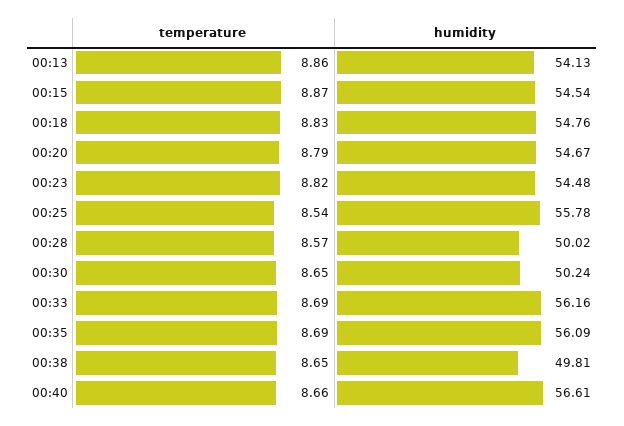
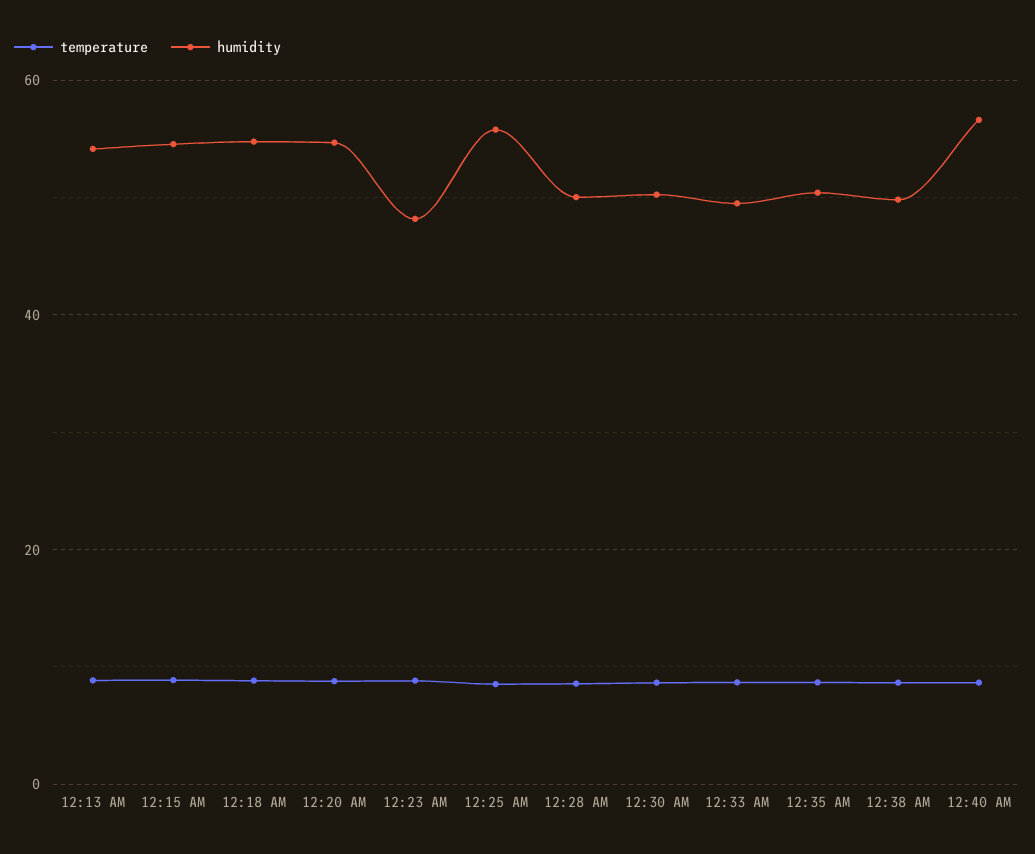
  {
    "temperature": {
      "00:13": 8.86,
      "00:15": 8.87,
      "00:18": 8.83,
      "00:20": 8.79,
      "00:23": 8.82,
      "00:25": 8.54,
      "00:28": 8.57,
      "00:30": 8.65,
      "00:33": 8.69,
      "00:35": 8.69,
      "00:38": 8.65,
      "00:40": 8.66
    },
    "humidity": {
      "00:13": 54.13,
      "00:15": 54.54,
      "00:18": 54.76,
      "00:20": 54.67,
-     "00:23": 54.48,
+     "00:23": 48,
      "00:25": 55.78,
      "00:28": 50.02,
      "00:30": 50.24,
-     "00:33": 56.16,
+     "00:33": 50,
-     "00:35": 56.09,
+     "00:35": 50,
      "00:38": 49.81,
      "00:40": 56.61
    }
  }

